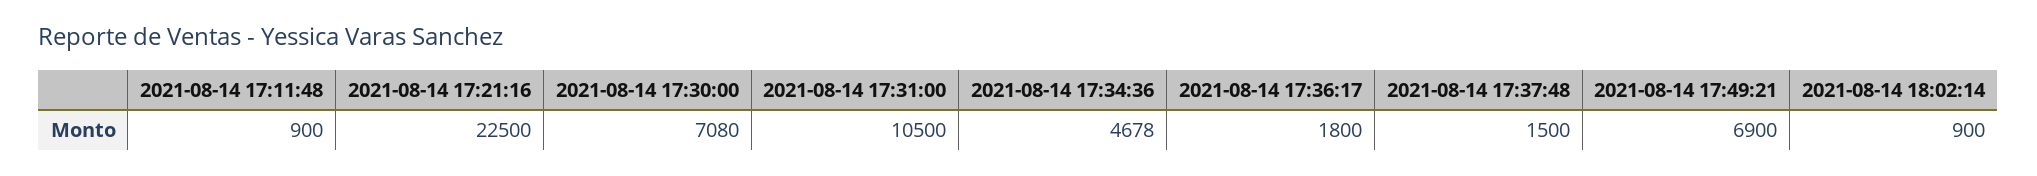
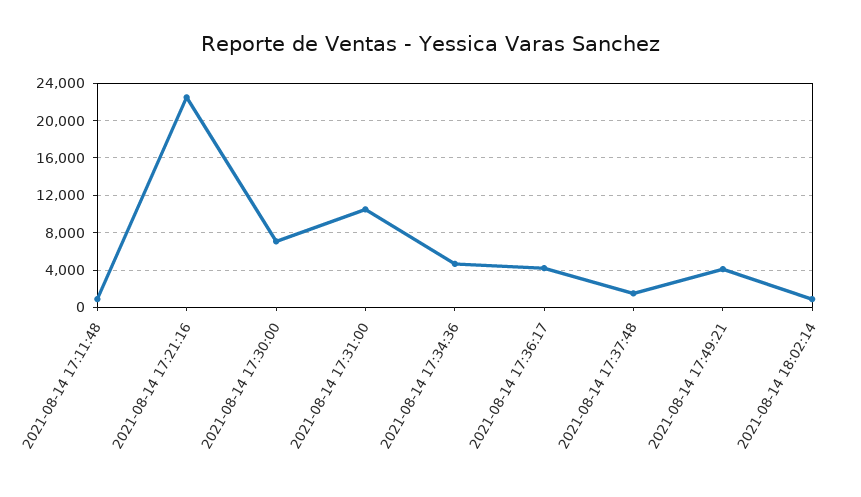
  {
    "2021-08-14 17:11:48": 900,
    "2021-08-14 17:21:16": 22500,
    "2021-08-14 17:30:00": 7080,
    "2021-08-14 17:31:00": 10500,
    "2021-08-14 17:34:36": 4678,
-   "2021-08-14 17:36:17": 1800,
+   "2021-08-14 17:36:17": 4000,
    "2021-08-14 17:37:48": 1500,
-   "2021-08-14 17:49:21": 6900,
+   "2021-08-14 17:49:21": 4000,
    "2021-08-14 18:02:14": 900
  }

